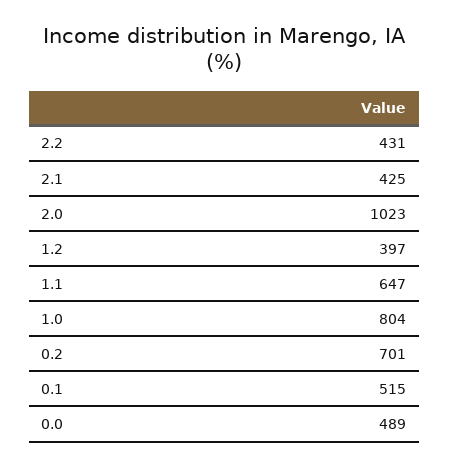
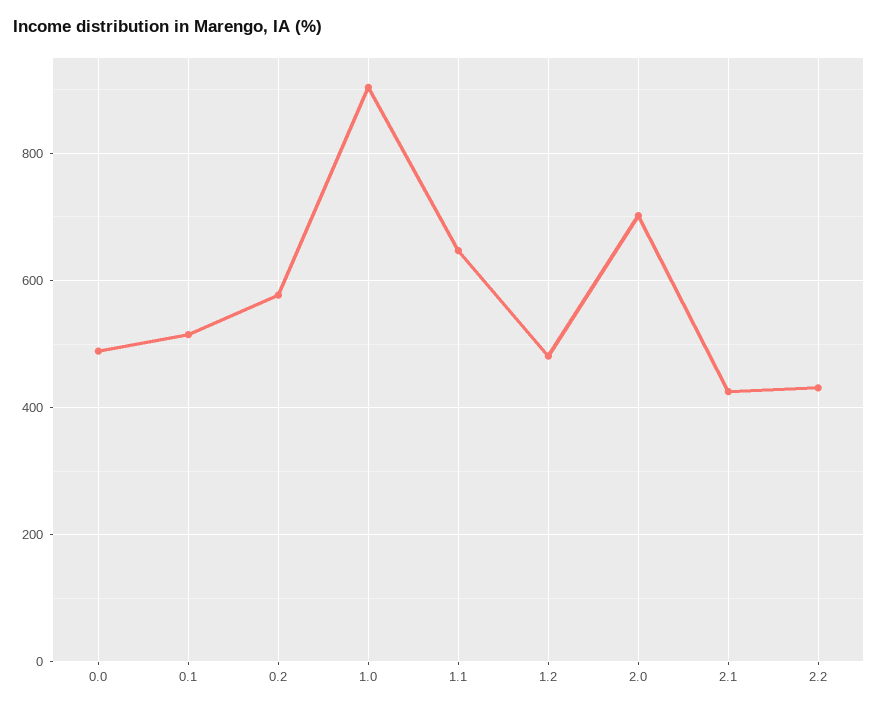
  {
    "2.2": 431,
    "2.1": 425,
-   "2.0": 1023,
+   "2.0": 700,
-   "1.2": 397,
+   "1.2": 480,
    "1.1": 647,
-   "1.0": 804,
+   "1.0": 900,
-   "0.2": 701,
+   "0.2": 580,
    "0.1": 515,
    "0.0": 489
  }

